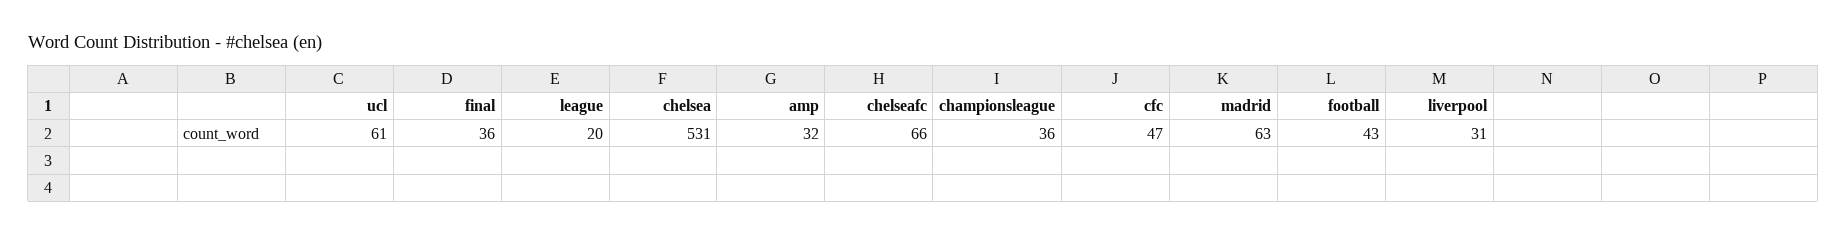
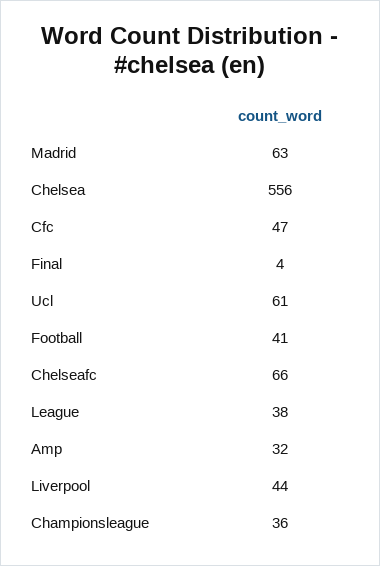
  {
    "ucl": 61,
-   "final": 36,
+   "final": 4,
-   "league": 20,
+   "league": 38,
-   "chelsea": 531,
+   "chelsea": 556,
    "amp": 32,
    "chelseafc": 66,
    "championsleague": 36,
    "cfc": 47,
    "madrid": 63,
-   "football": 43,
+   "football": 41,
-   "liverpool": 31
+   "liverpool": 44
  }

